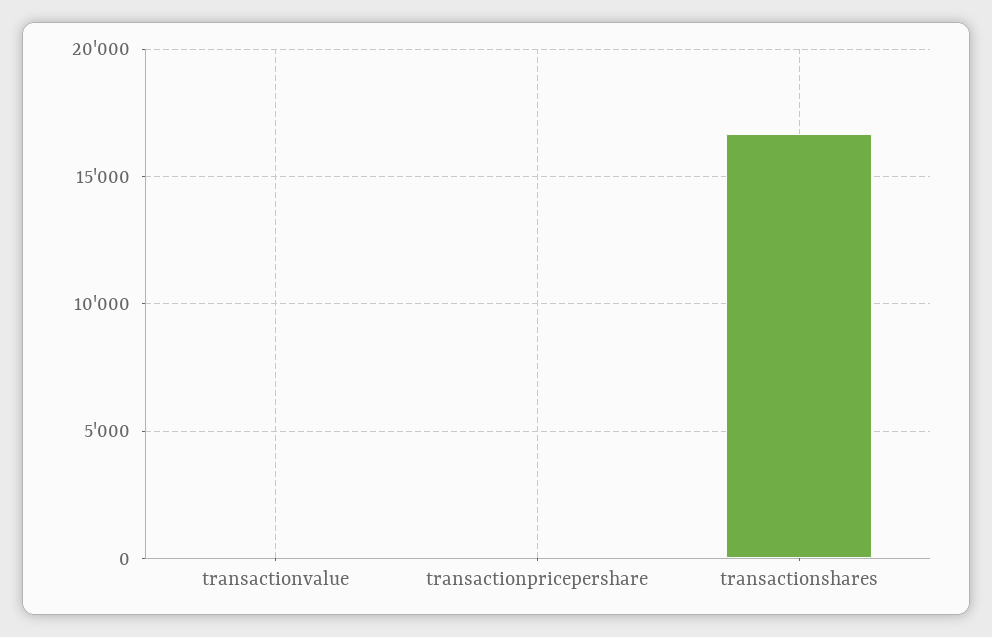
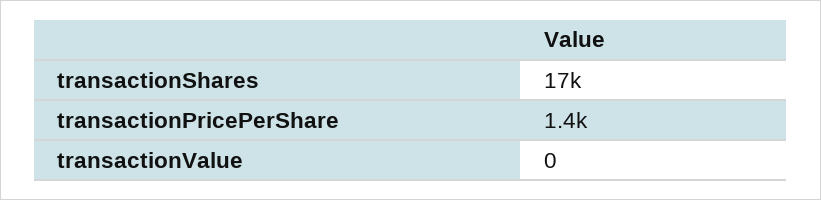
  {
    "transactionvalue": 0,
-   "transactionpricepershare": 0,
+   "transactionpricepershare": 1400,
    "transactionshares": 17000
  }

